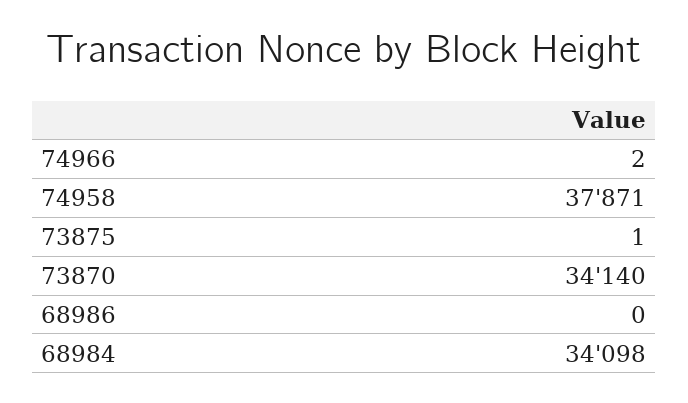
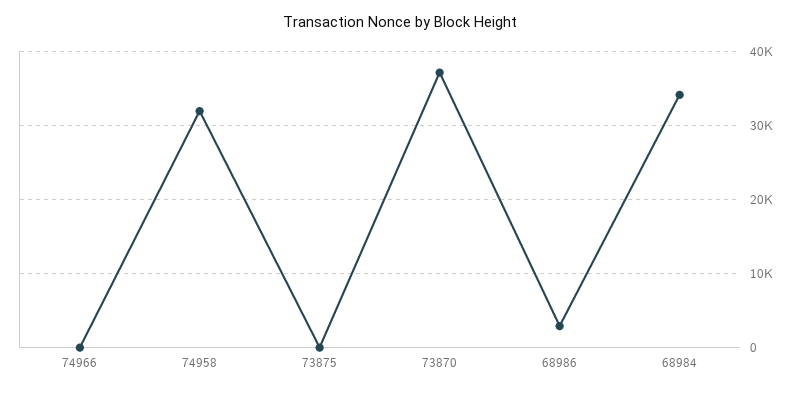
  {
    "74966": 2,
-   "74958": 37871,
+   "74958": 32000,
    "73875": 1,
-   "73870": 34140,
+   "73870": 37000,
-   "68986": 0,
+   "68986": 3000,
    "68984": 34098
  }

